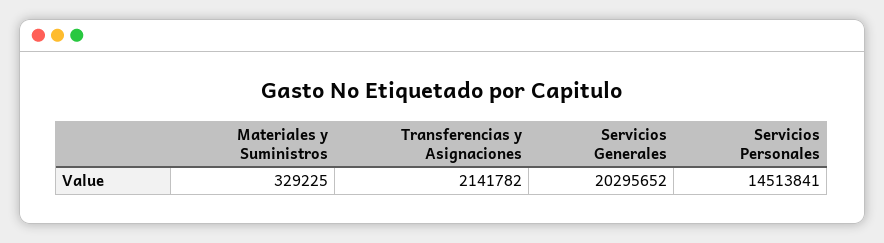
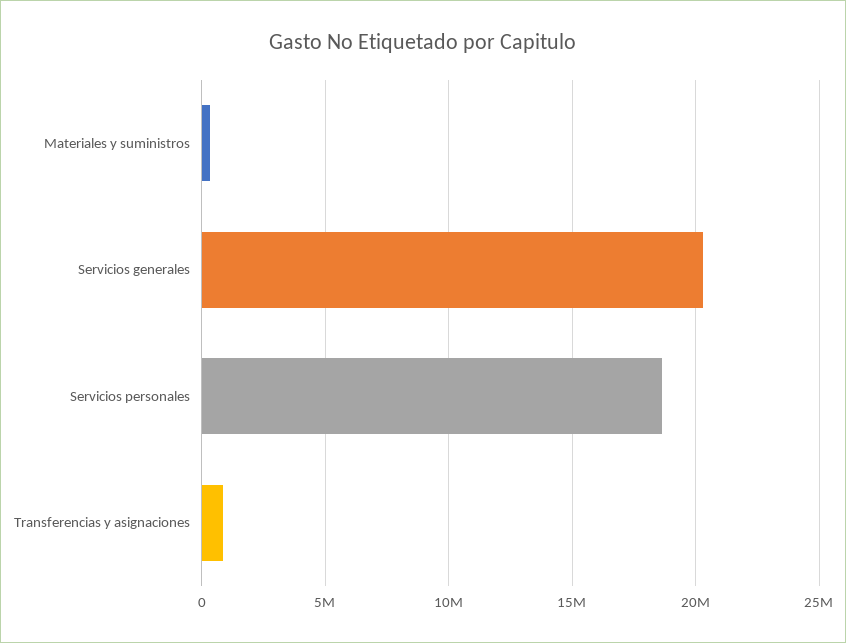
  {
    "Materiales y Suministros": 329225,
-   "Transferencias y Asignaciones": 2141782,
+   "Transferencias y Asignaciones": 1000000,
    "Servicios Generales": 20295652,
-   "Servicios Personales": 14513841
+   "Servicios Personales": 18500000
  }

